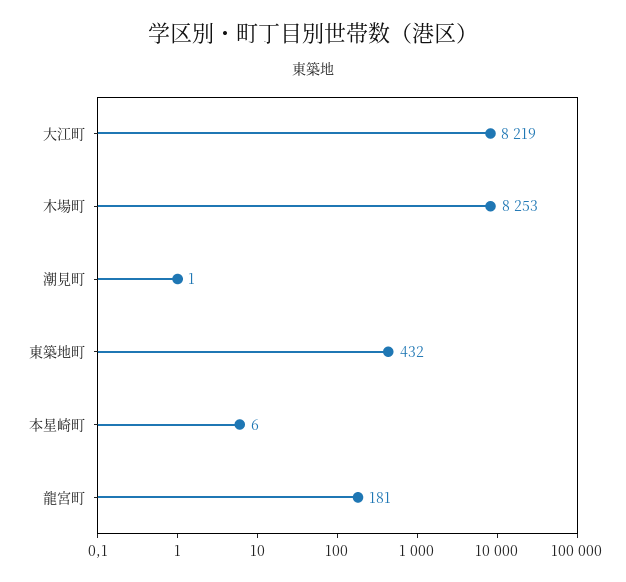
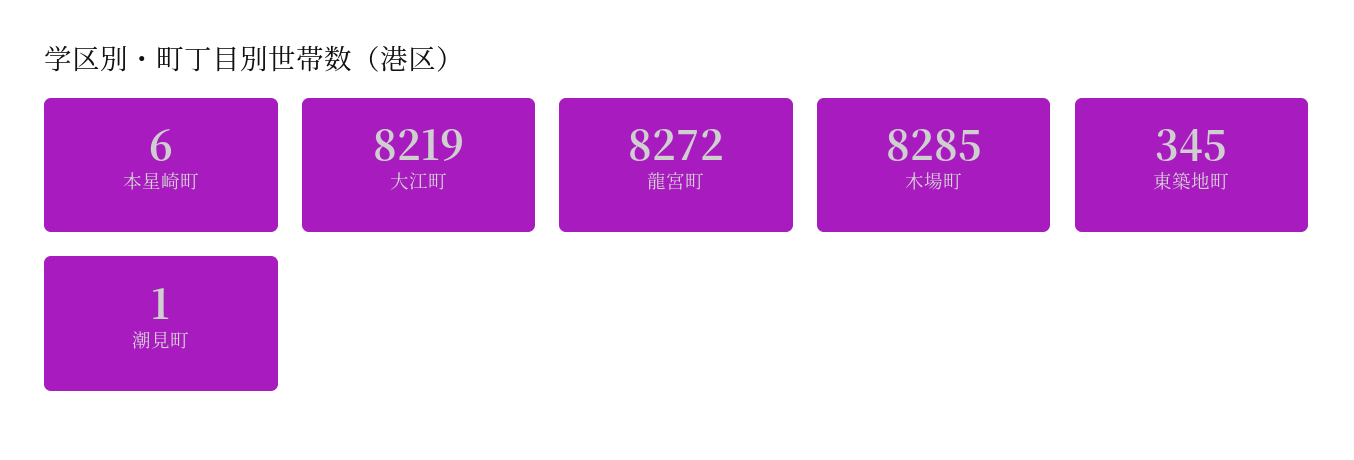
  {
    "大江町": 8219,
-   "木場町": 8253,
+   "木場町": 8285,
    "潮見町": 1,
-   "東築地町": 432,
+   "東築地町": 345,
    "本星崎町": 6,
-   "龍宮町": 181
+   "龍宮町": 8272
  }

